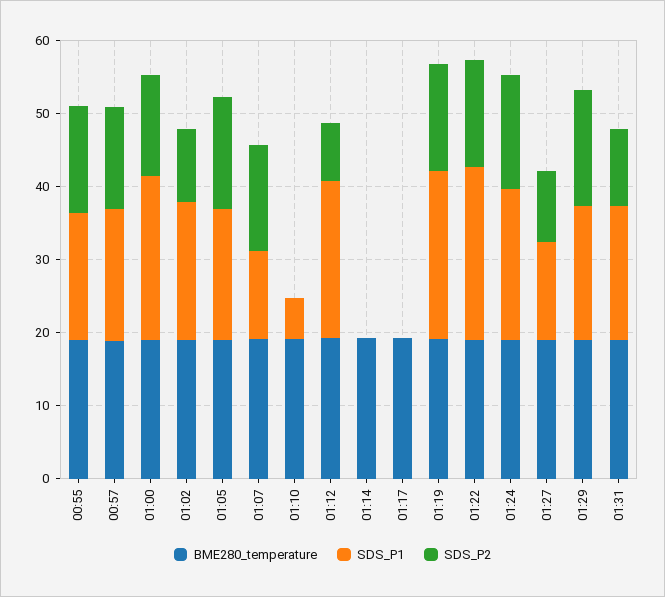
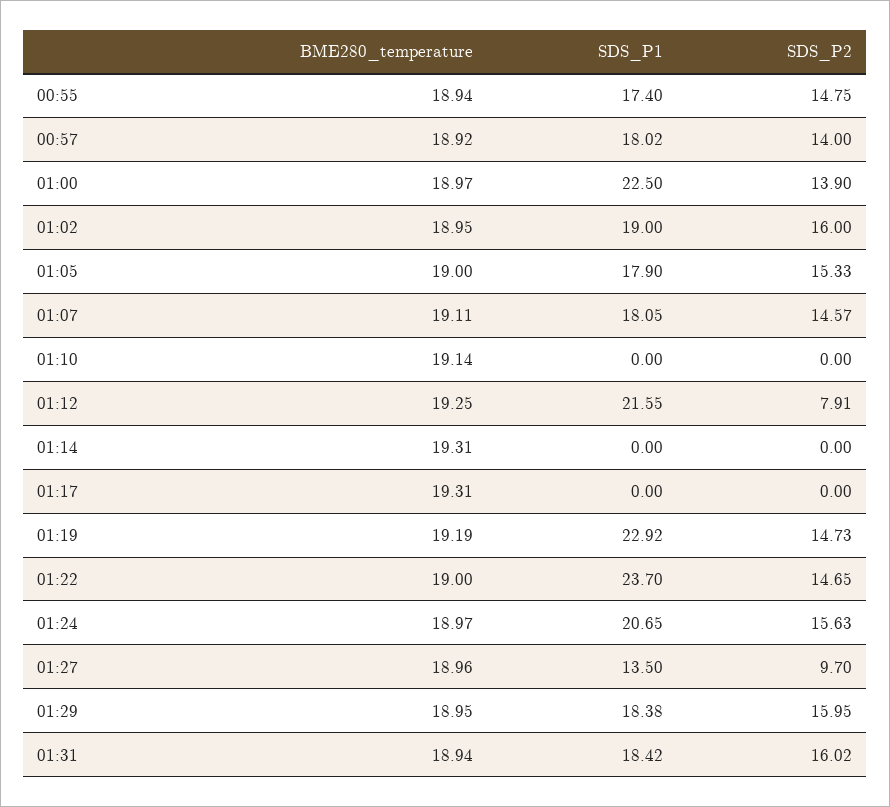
  {
    "BME280_temperature": {
      "00:55": 18.94,
      "00:57": 18.92,
      "01:00": 18.97,
      "01:02": 18.95,
      "01:05": 19,
      "01:07": 19.11,
      "01:10": 19.14,
      "01:12": 19.25,
      "01:14": 19.31,
      "01:17": 19.31,
      "01:19": 19.19,
      "01:22": 19,
      "01:24": 18.97,
      "01:27": 18.96,
      "01:29": 18.95,
      "01:31": 18.94
    },
    "SDS_P1": {
      "00:55": 17.4,
      "00:57": 18.02,
      "01:00": 22.5,
      "01:02": 19,
      "01:05": 17.9,
-     "01:07": 12,
+     "01:07": 18.05,
-     "01:10": 6,
+     "01:10": 0,
      "01:12": 21.55,
      "01:14": 0,
      "01:17": 0,
      "01:19": 22.92,
      "01:22": 23.7,
      "01:24": 20.65,
      "01:27": 13.5,
      "01:29": 18.38,
      "01:31": 18.42
    },
    "SDS_P2": {
      "00:55": 14.75,
      "00:57": 14,
      "01:00": 13.9,
-     "01:02": 10,
+     "01:02": 16,
      "01:05": 15.33,
      "01:07": 14.57,
      "01:10": 0,
      "01:12": 7.91,
      "01:14": 0,
      "01:17": 0,
      "01:19": 14.73,
      "01:22": 14.65,
      "01:24": 15.63,
      "01:27": 9.7,
      "01:29": 15.95,
-     "01:31": 10
+     "01:31": 16.02
    }
  }

